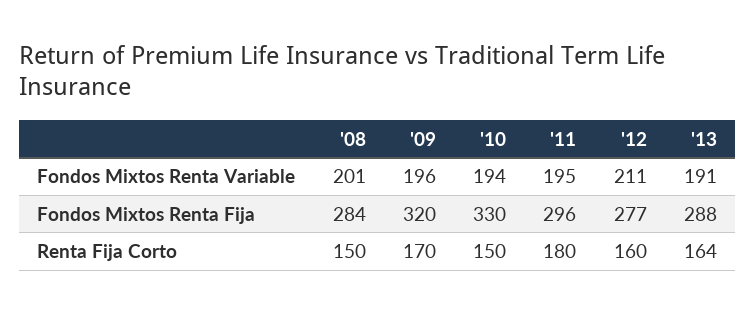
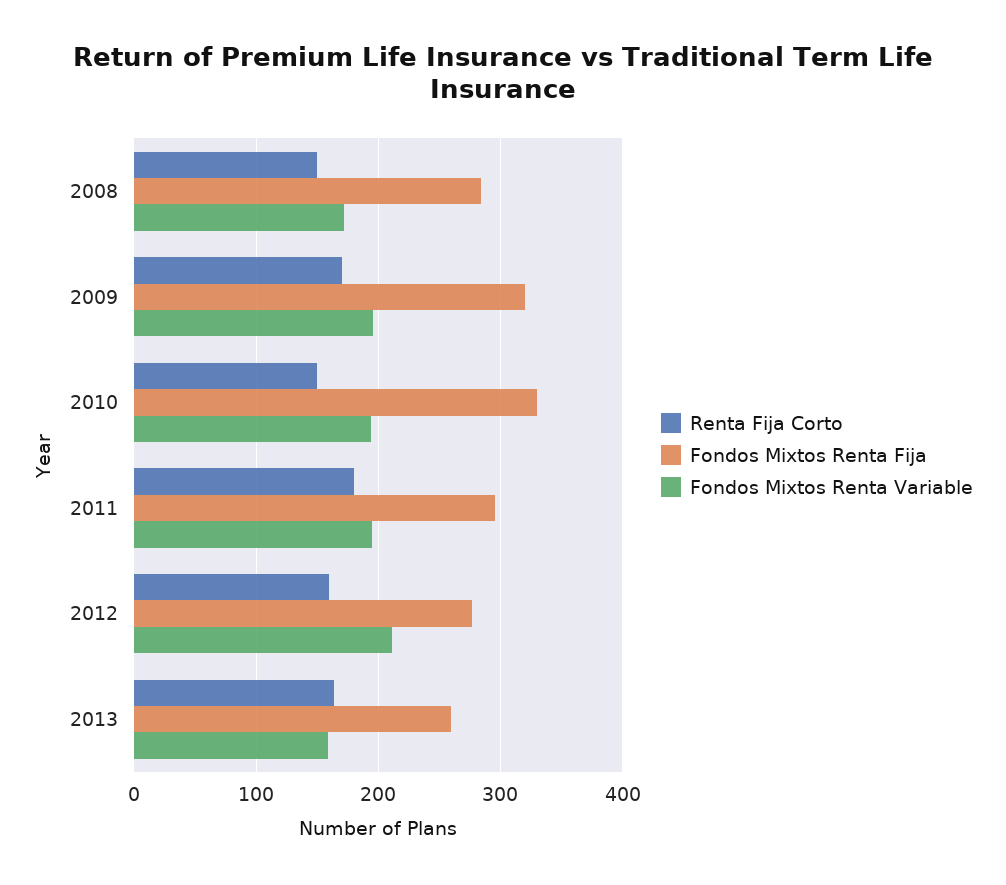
  {
    "Fondos Mixtos Renta Variable": {
-     "'08": 201,
+     "'08": 170,
      "'09": 196,
      "'10": 194,
      "'11": 195,
      "'12": 211,
-     "'13": 191
+     "'13": 160
    },
    "Fondos Mixtos Renta Fija": {
      "'08": 284,
      "'09": 320,
      "'10": 330,
      "'11": 296,
      "'12": 277,
-     "'13": 288
+     "'13": 260
    },
    "Renta Fija Corto": {
      "'08": 150,
      "'09": 170,
      "'10": 150,
      "'11": 180,
      "'12": 160,
      "'13": 164
    }
  }

